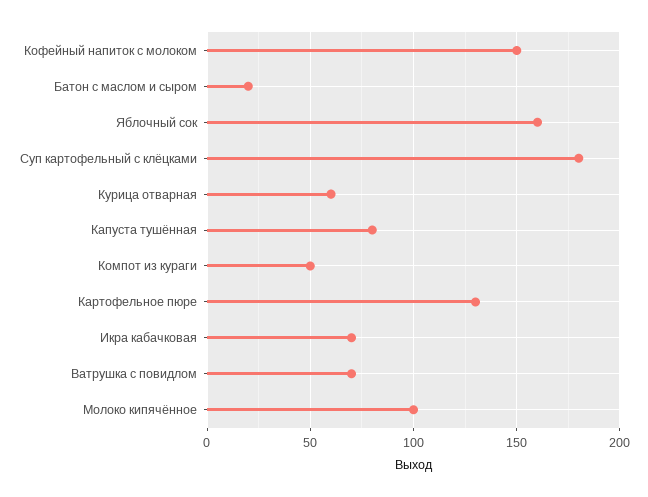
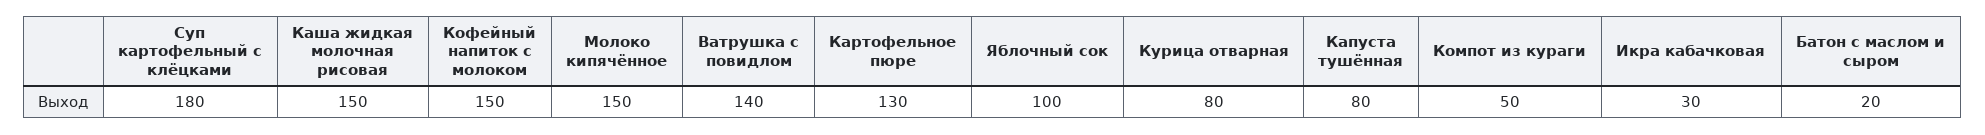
  {
    "Кофейный напиток с молоком": 150,
    "Батон с маслом и сыром": 20,
-   "Яблочный сок": 160,
+   "Яблочный сок": 100,
    "Суп картофельный с клёцками": 180,
-   "Курица отварная": 60,
+   "Курица отварная": 80,
    "Капуста тушённая": 80,
    "Компот из кураги": 50,
    "Картофельное пюре": 130,
-   "Икра кабачковая": 70,
+   "Икра кабачковая": 30,
-   "Ватрушка с повидлом": 70,
+   "Ватрушка с повидлом": 140,
-   "Молоко кипячённое": 100
+   "Молоко кипячённое": 150,
+   "Каша жидкая молочная рисовая": 150
  }

